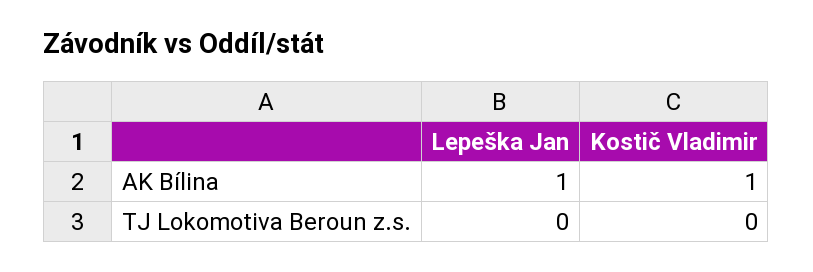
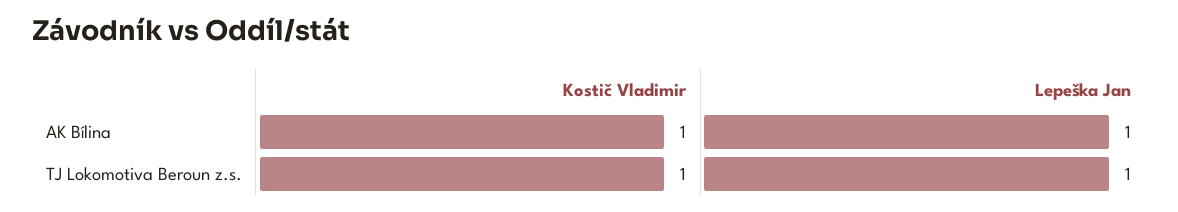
  {
    "Lepeška Jan": {
      "AK Bílina": 1,
-     "TJ Lokomotiva Beroun z.s.": 0
+     "TJ Lokomotiva Beroun z.s.": 1
    },
    "Kostič Vladimir": {
      "AK Bílina": 1,
-     "TJ Lokomotiva Beroun z.s.": 0
+     "TJ Lokomotiva Beroun z.s.": 1
    }
  }

